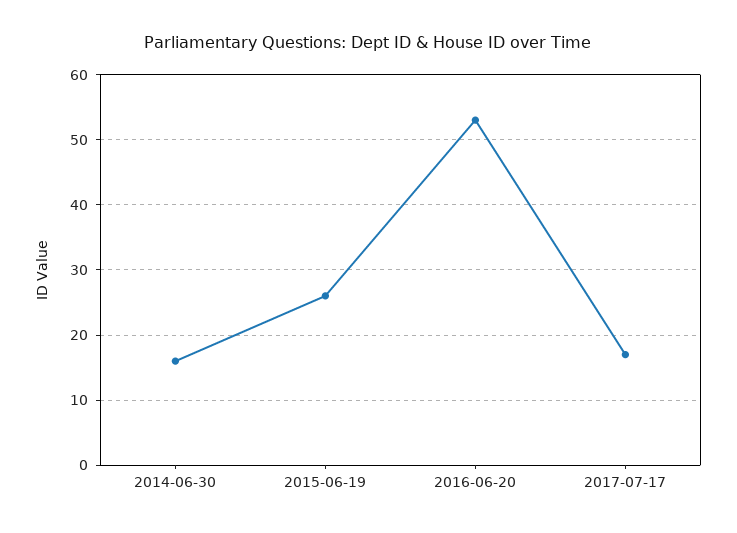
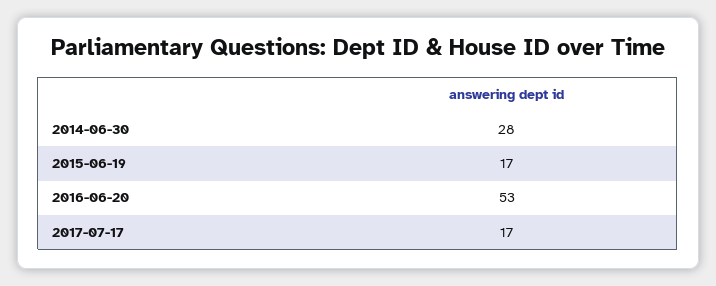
  {
-   "2014-06-30": 16,
+   "2014-06-30": 28,
-   "2015-06-19": 26,
+   "2015-06-19": 17,
    "2016-06-20": 53,
    "2017-07-17": 17
  }

